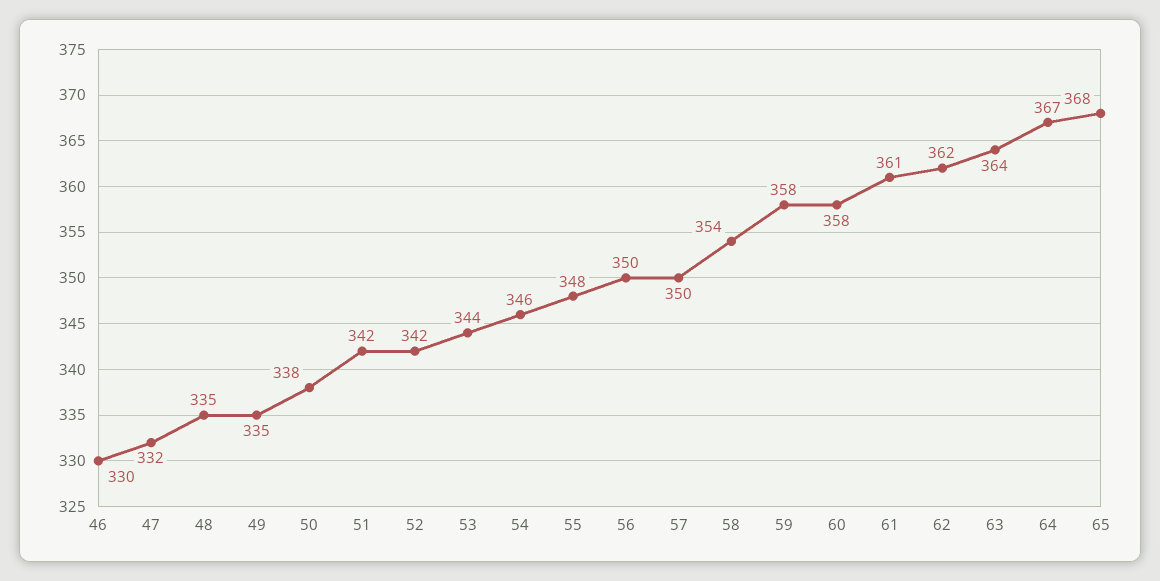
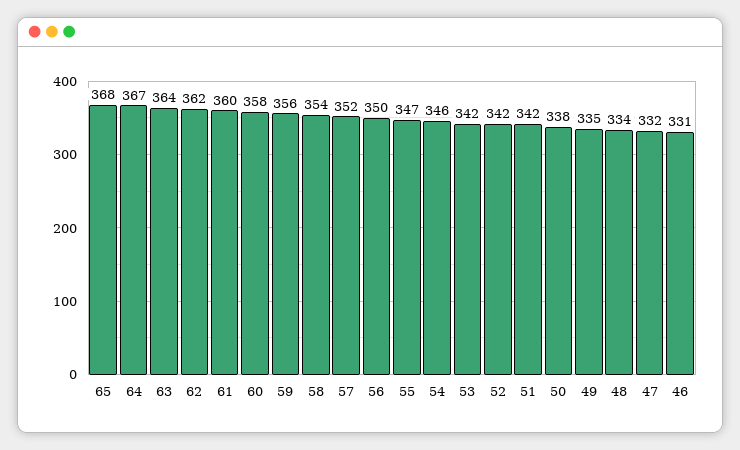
  {
-   "46": 330,
+   "46": 331,
    "47": 332,
-   "48": 335,
+   "48": 334,
    "49": 335,
    "50": 338,
    "51": 342,
    "52": 342,
-   "53": 344,
+   "53": 342,
    "54": 346,
-   "55": 348,
+   "55": 347,
    "56": 350,
-   "57": 350,
+   "57": 352,
    "58": 354,
-   "59": 358,
+   "59": 356,
    "60": 358,
-   "61": 361,
+   "61": 360,
    "62": 362,
    "63": 364,
    "64": 367,
    "65": 368
  }

